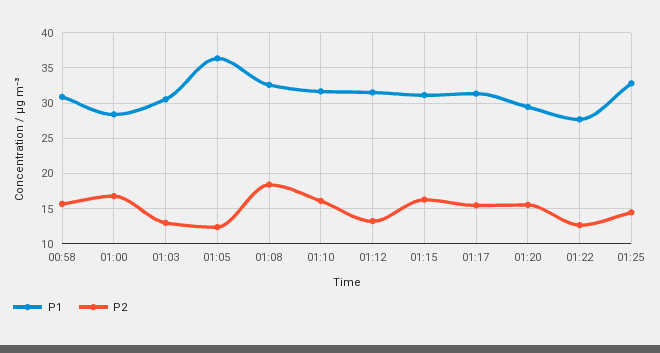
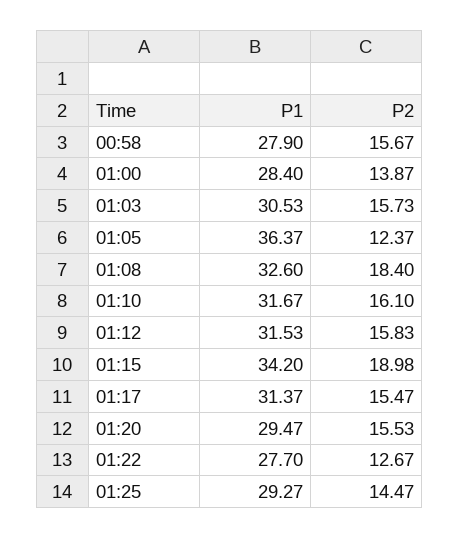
  {
    "P1": {
-     "00:58": 31,
+     "00:58": 27.9,
      "01:00": 28.4,
      "01:03": 30.53,
      "01:05": 36.37,
      "01:08": 32.6,
      "01:10": 31.67,
      "01:12": 31.53,
-     "01:15": 31,
+     "01:15": 34.2,
      "01:17": 31.37,
      "01:20": 29.47,
      "01:22": 27.7,
-     "01:25": 33
+     "01:25": 29.27
    },
    "P2": {
      "00:58": 15.67,
-     "01:00": 17,
+     "01:00": 13.87,
-     "01:03": 13,
+     "01:03": 15.73,
      "01:05": 12.37,
      "01:08": 18.4,
      "01:10": 16.1,
-     "01:12": 13,
+     "01:12": 15.83,
-     "01:15": 16,
+     "01:15": 18.98,
      "01:17": 15.47,
      "01:20": 15.53,
      "01:22": 12.67,
      "01:25": 14.47
    }
  }

